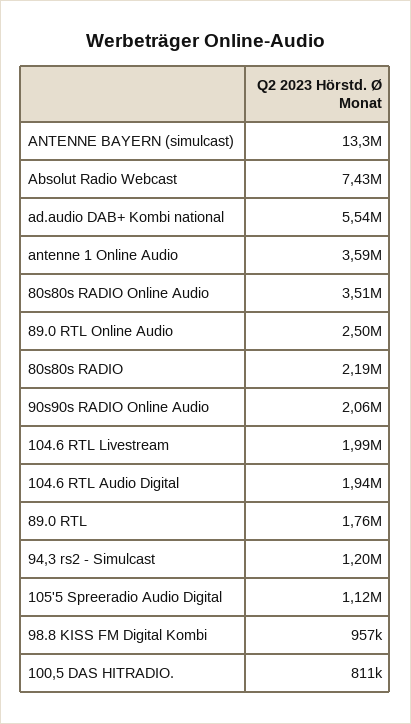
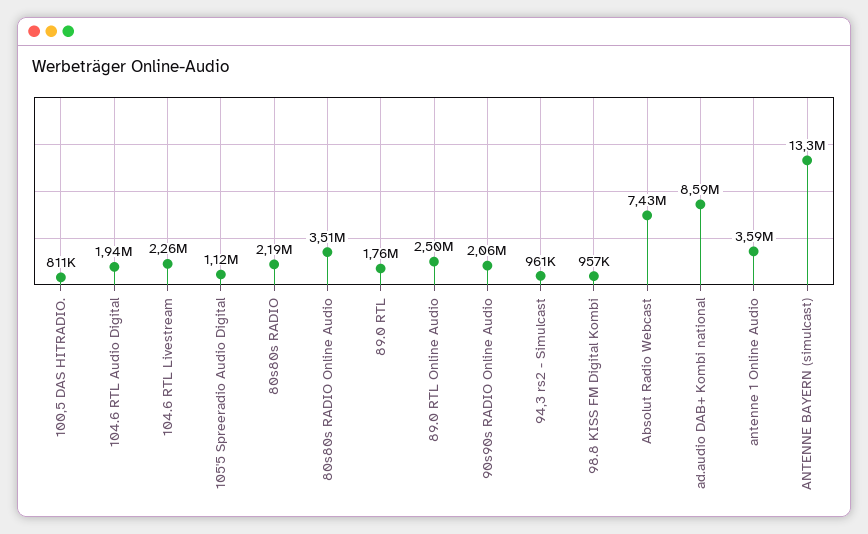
  {
    "ANTENNE BAYERN (simulcast)": 13300000,
    "Absolut Radio Webcast": 7430000,
-   "ad.audio DAB+ Kombi national": 5540000,
+   "ad.audio DAB+ Kombi national": 8590000,
    "antenne 1 Online Audio": 3590000,
    "80s80s RADIO Online Audio": 3510000,
    "89.0 RTL Online Audio": 2500000,
    "80s80s RADIO": 2190000,
    "90s90s RADIO Online Audio": 2060000,
-   "104.6 RTL Livestream": 1990000,
+   "104.6 RTL Livestream": 2260000,
    "104.6 RTL Audio Digital": 1940000,
    "89.0 RTL": 1760000,
-   "94,3 rs2 - Simulcast": 1200000,
+   "94,3 rs2 - Simulcast": 961000,
    "105'5 Spreeradio Audio Digital": 1120000,
    "98.8 KISS FM Digital Kombi": 957000,
    "100,5 DAS HITRADIO.": 811000
  }

